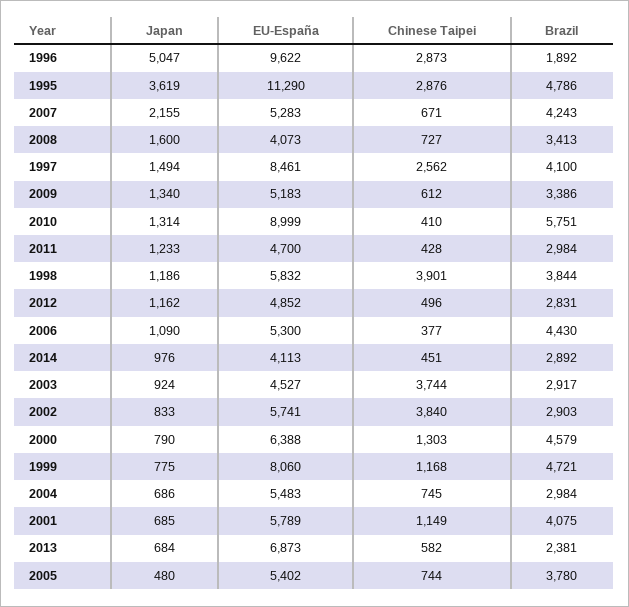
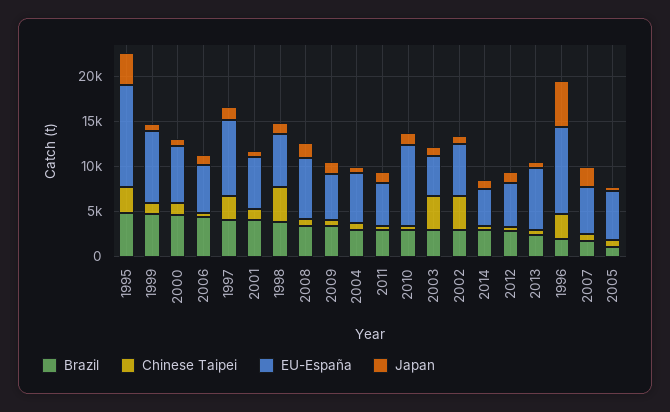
  {
    "Japan": {
      "1996": 5047,
      "1995": 3619,
      "2007": 2155,
      "2008": 1600,
      "1997": 1494,
      "2009": 1340,
      "2010": 1314,
      "2011": 1233,
      "1998": 1186,
      "2012": 1162,
      "2006": 1090,
      "2014": 976,
      "2003": 924,
      "2002": 833,
      "2000": 790,
      "1999": 775,
      "2004": 686,
      "2001": 685,
      "2013": 684,
      "2005": 480
    },
    "EU-España": {
      "1996": 9622,
      "1995": 11290,
      "2007": 5283,
-     "2008": 4073,
+     "2008": 7000,
      "1997": 8461,
      "2009": 5183,
      "2010": 8999,
      "2011": 4700,
      "1998": 5832,
      "2012": 4852,
      "2006": 5300,
      "2014": 4113,
      "2003": 4527,
      "2002": 5741,
      "2000": 6388,
      "1999": 8060,
      "2004": 5483,
      "2001": 5789,
      "2013": 6873,
      "2005": 5402
    },
    "Chinese Taipei": {
      "1996": 2873,
      "1995": 2876,
      "2007": 671,
      "2008": 727,
      "1997": 2562,
      "2009": 612,
      "2010": 410,
      "2011": 428,
      "1998": 3901,
      "2012": 496,
      "2006": 377,
      "2014": 451,
      "2003": 3744,
      "2002": 3840,
      "2000": 1303,
      "1999": 1168,
      "2004": 745,
      "2001": 1149,
      "2013": 582,
      "2005": 744
    },
    "Brazil": {
      "1996": 1892,
      "1995": 4786,
-     "2007": 4243,
+     "2007": 2000,
      "2008": 3413,
      "1997": 4100,
      "2009": 3386,
-     "2010": 5751,
+     "2010": 3000,
      "2011": 2984,
      "1998": 3844,
      "2012": 2831,
      "2006": 4430,
      "2014": 2892,
      "2003": 2917,
      "2002": 2903,
      "2000": 4579,
      "1999": 4721,
      "2004": 2984,
      "2001": 4075,
      "2013": 2381,
-     "2005": 3780
+     "2005": 1000
    }
  }

